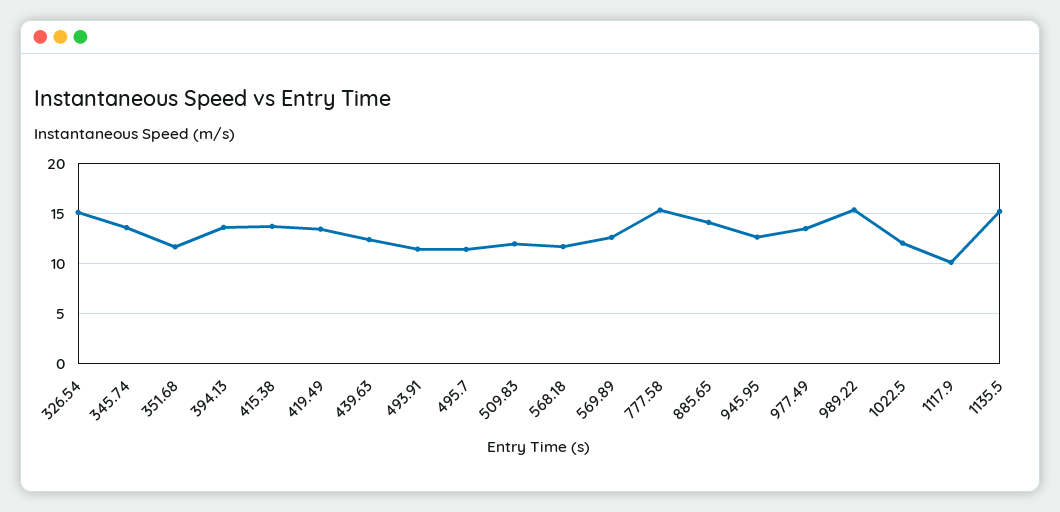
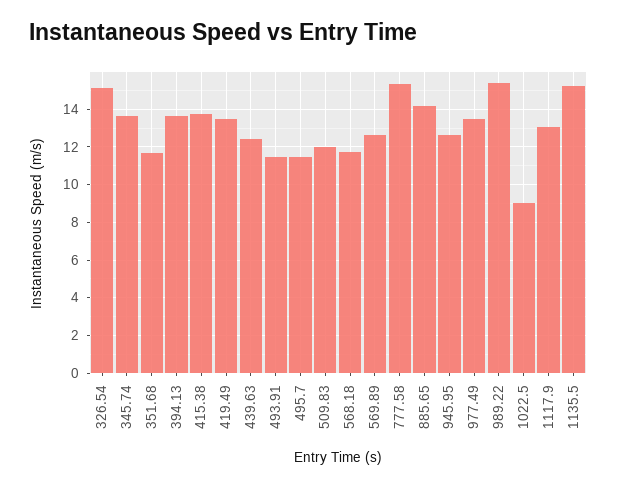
  {
    "326.54": 15,
    "345.74": 13.5,
    "351.68": 11.5,
    "394.13": 13.5,
    "415.38": 13.5,
    "419.49": 13.5,
    "439.63": 12.5,
    "493.91": 11.5,
    "495.7": 11.5,
    "509.83": 12,
    "568.18": 11.5,
    "569.89": 12.5,
    "777.58": 15.5,
    "885.65": 14,
    "945.95": 12.5,
    "977.49": 13.5,
    "989.22": 15.5,
-   "1022.5": 12,
+   "1022.5": 9,
-   "1117.9": 10,
+   "1117.9": 13,
    "1135.5": 15
  }

